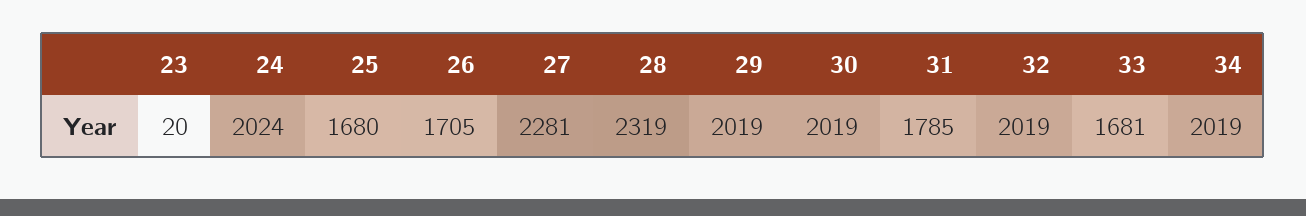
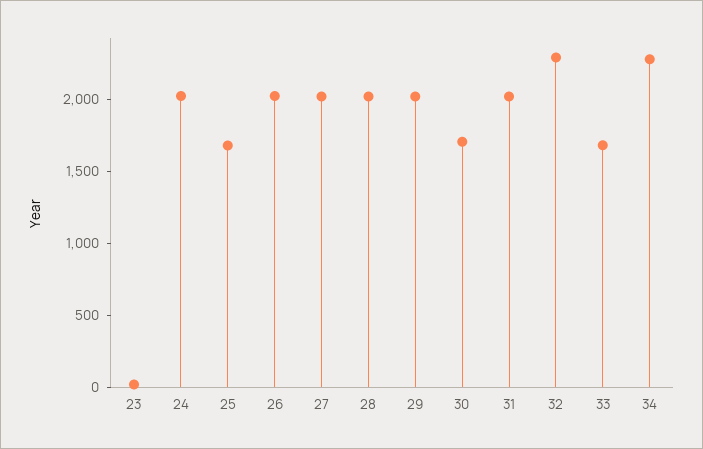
  {
    "23": 20,
    "24": 2024,
    "25": 1680,
-   "26": 1705,
+   "26": 2000,
-   "27": 2281,
+   "27": 2000,
-   "28": 2319,
+   "28": 2000,
    "29": 2019,
-   "30": 2019,
+   "30": 1700,
-   "31": 1785,
+   "31": 2000,
-   "32": 2019,
+   "32": 2300,
    "33": 1681,
-   "34": 2019
+   "34": 2300
  }

